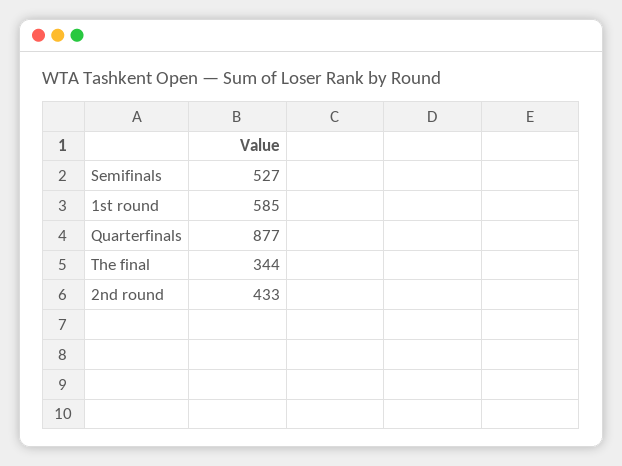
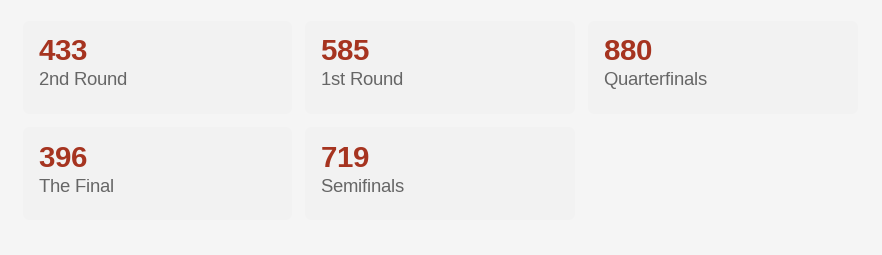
  {
-   "Semifinals": 527,
+   "Semifinals": 719,
    "1st round": 585,
-   "Quarterfinals": 877,
+   "Quarterfinals": 880,
-   "The final": 344,
+   "The final": 396,
    "2nd round": 433
  }

